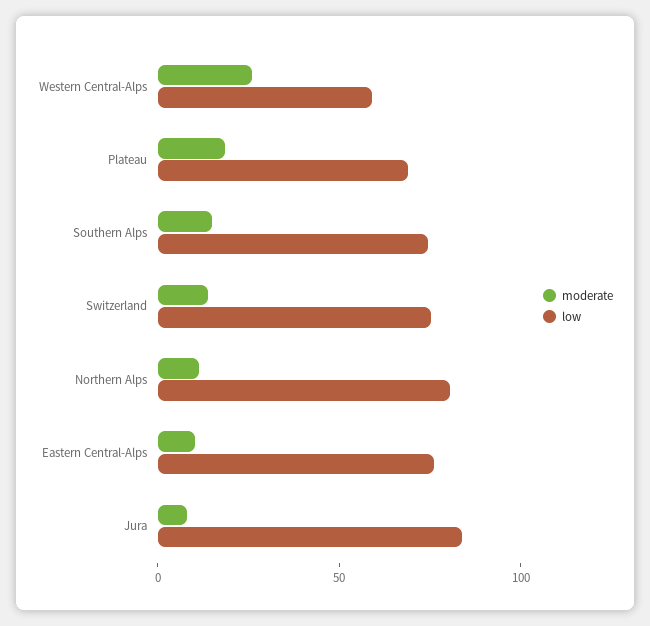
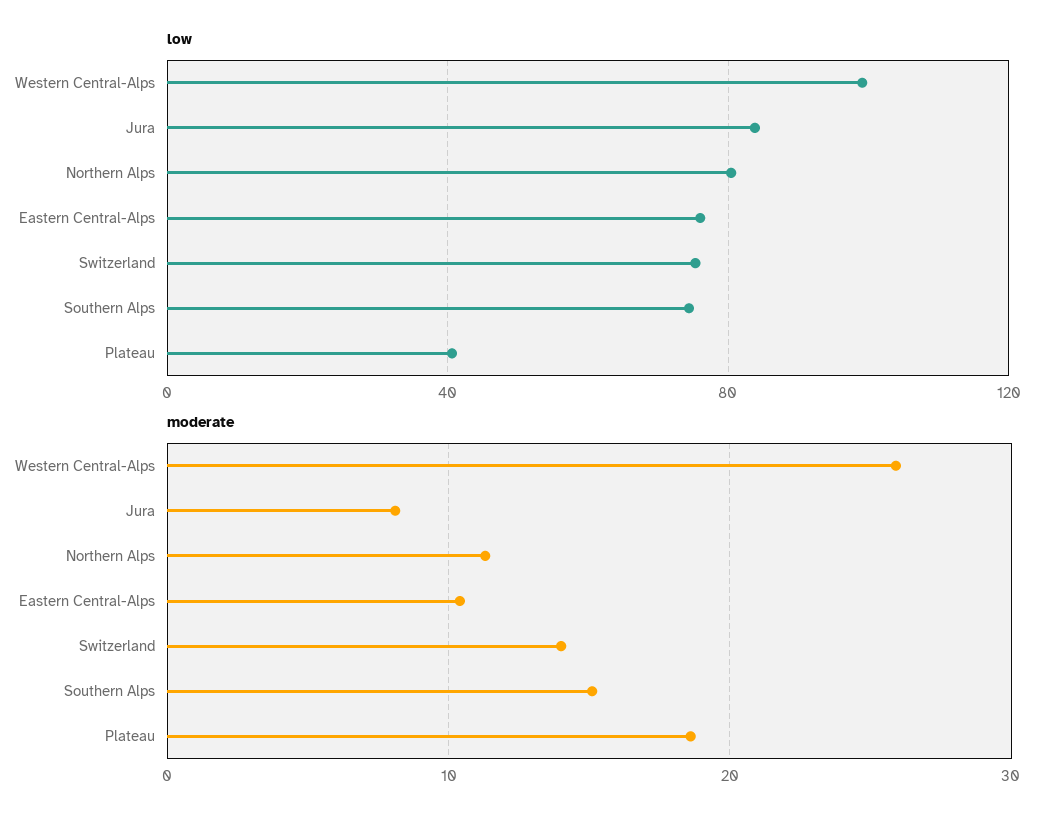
  {
    "moderate": {
      "Western Central-Alps": 26,
      "Plateau": 19,
      "Southern Alps": 15,
      "Switzerland": 14,
      "Northern Alps": 11,
      "Eastern Central-Alps": 10,
      "Jura": 8
    },
    "low": {
-     "Western Central-Alps": 60,
+     "Western Central-Alps": 100,
-     "Plateau": 70,
+     "Plateau": 40,
      "Southern Alps": 75,
      "Switzerland": 75,
      "Northern Alps": 80,
      "Eastern Central-Alps": 75,
      "Jura": 85
    }
  }

